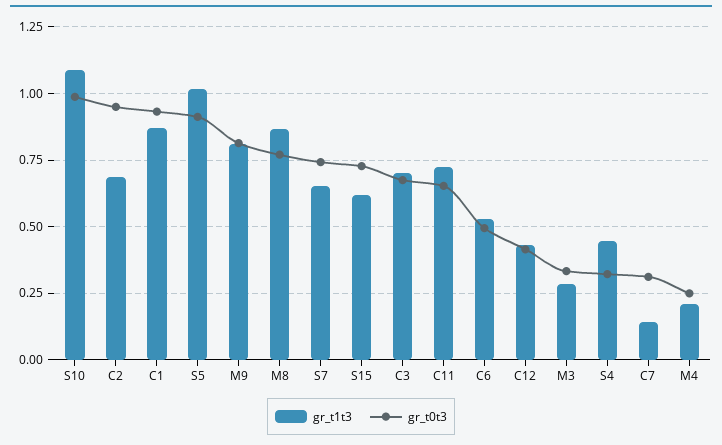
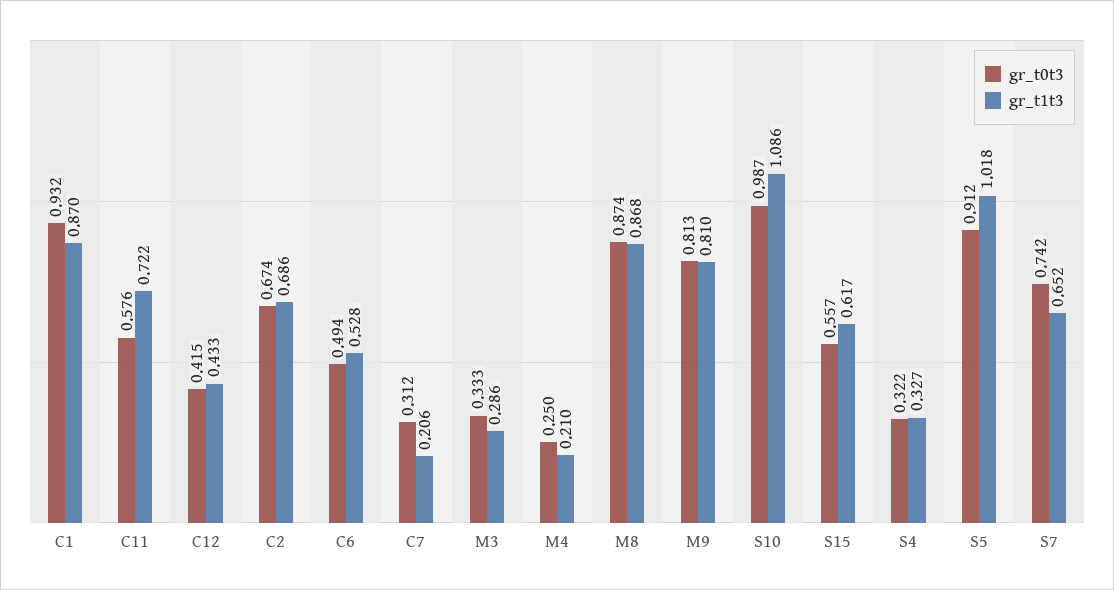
  {
    "gr_t1t3": {
      "S10": 1.086,
      "C2": 0.686,
      "C1": 0.87,
      "S5": 1.018,
      "M9": 0.81,
      "M8": 0.868,
      "S7": 0.652,
      "S15": 0.617,
-     "C3": 0.7,
      "C11": 0.722,
      "C6": 0.528,
      "C12": 0.433,
      "M3": 0.286,
-     "S4": 0.45,
+     "S4": 0.327,
-     "C7": 0.15,
+     "C7": 0.206,
      "M4": 0.21
    },
    "gr_t0t3": {
      "S10": 0.987,
-     "C2": 0.95,
+     "C2": 0.674,
      "C1": 0.932,
      "S5": 0.912,
      "M9": 0.813,
-     "M8": 0.775,
+     "M8": 0.874,
      "S7": 0.742,
-     "S15": 0.725,
+     "S15": 0.557,
-     "C3": 0.675,
-     "C11": 0.65,
+     "C11": 0.576,
      "C6": 0.494,
      "C12": 0.415,
      "M3": 0.333,
      "S4": 0.322,
      "C7": 0.312,
      "M4": 0.25
    }
  }

